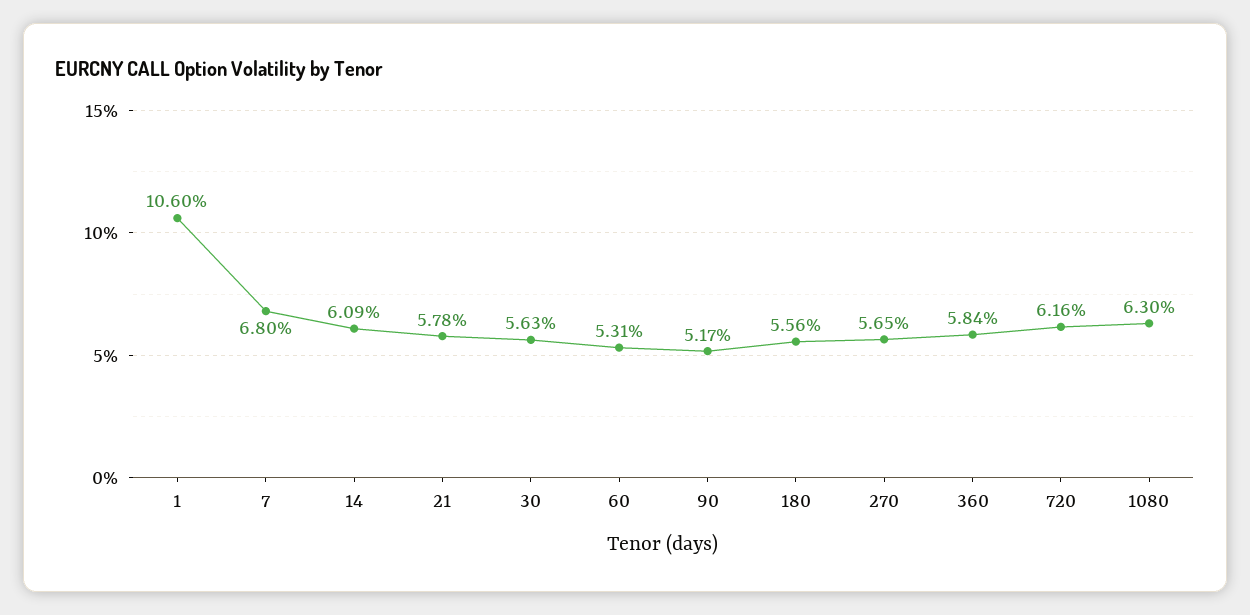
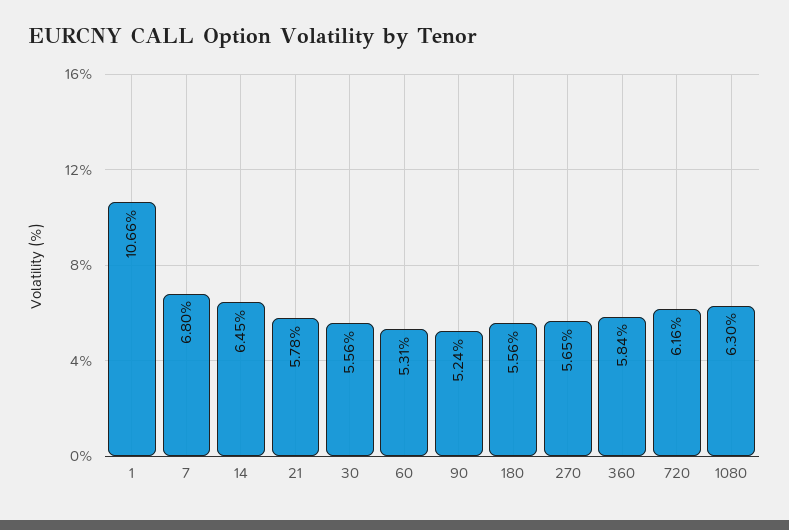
  {
-   "1": 10.6,
+   "1": 10.66,
    "7": 6.8,
-   "14": 6.09,
+   "14": 6.45,
    "21": 5.78,
-   "30": 5.63,
+   "30": 5.56,
    "60": 5.31,
-   "90": 5.17,
+   "90": 5.24,
    "180": 5.56,
    "270": 5.65,
    "360": 5.84,
    "720": 6.16,
    "1080": 6.3
  }

